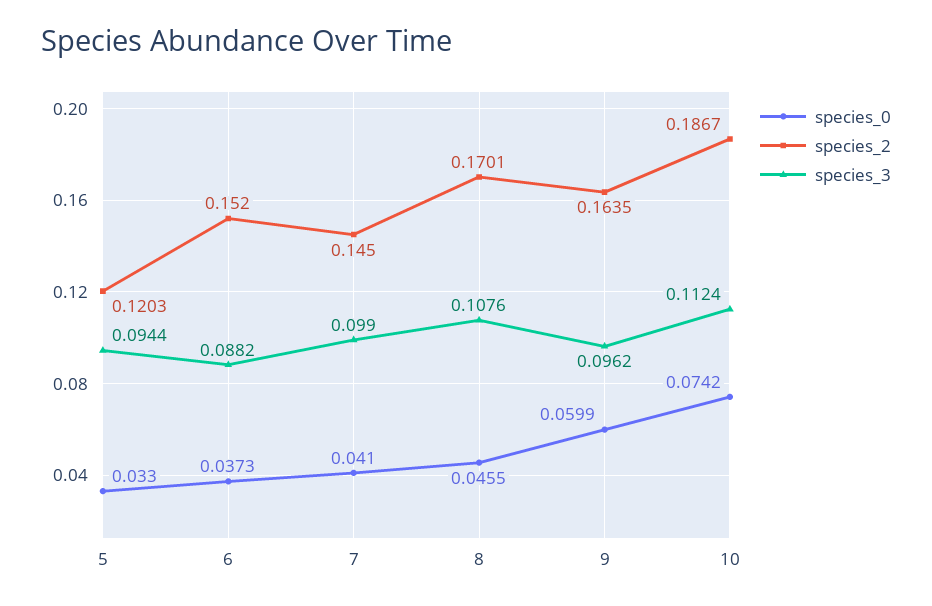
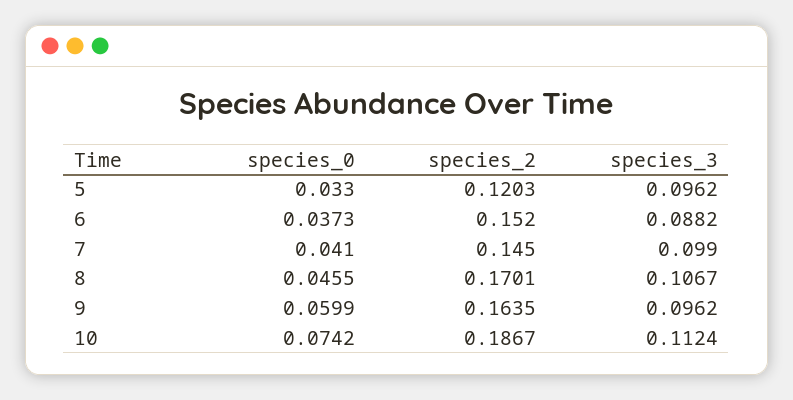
  {
    "species_0": {
      "5": 0.033,
      "6": 0.0373,
      "7": 0.041,
      "8": 0.0455,
      "9": 0.0599,
      "10": 0.0742
    },
    "species_2": {
      "5": 0.1203,
      "6": 0.152,
      "7": 0.145,
      "8": 0.1701,
      "9": 0.1635,
      "10": 0.1867
    },
    "species_3": {
-     "5": 0.0944,
+     "5": 0.0962,
      "6": 0.0882,
      "7": 0.099,
-     "8": 0.1076,
+     "8": 0.1067,
      "9": 0.0962,
      "10": 0.1124
    }
  }

